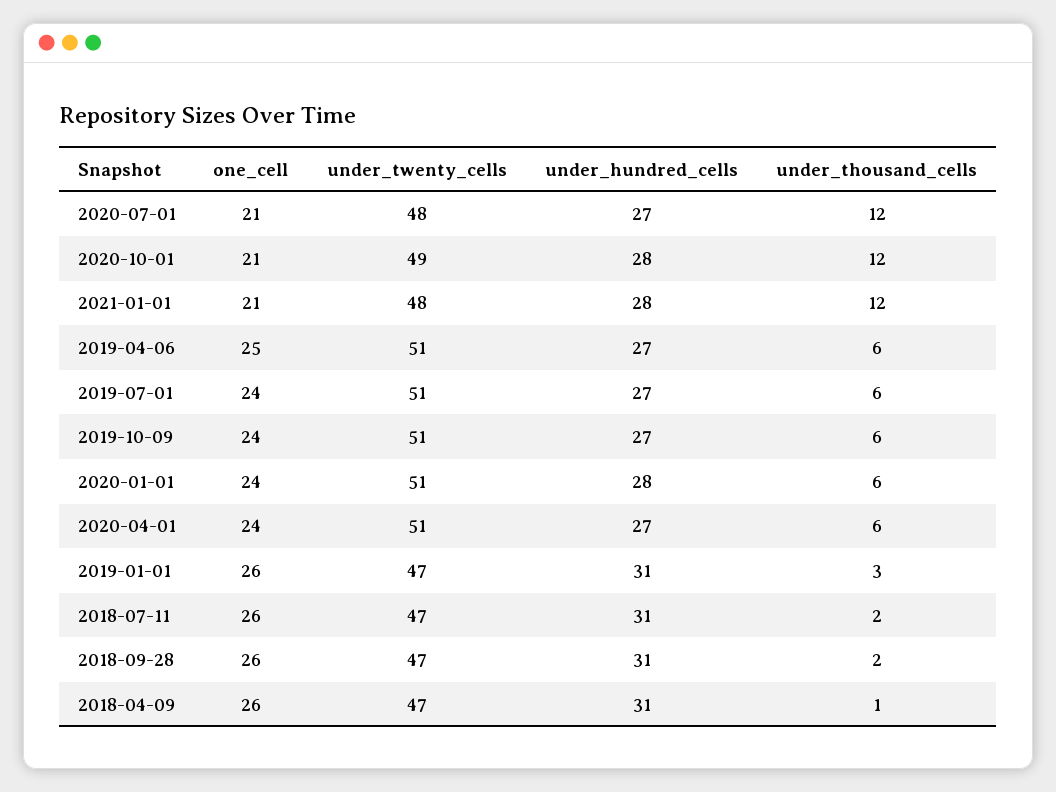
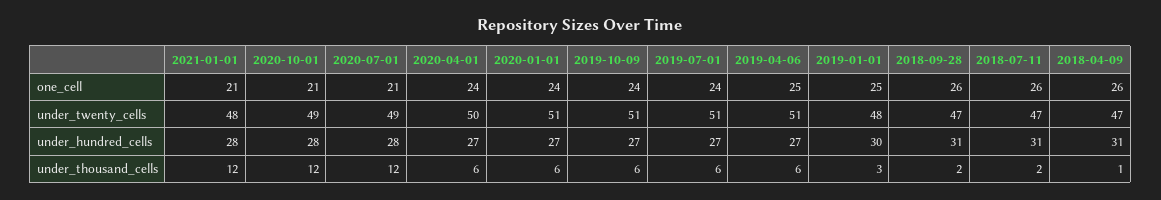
  {
    "one_cell": {
      "2020-07-01": 21,
      "2020-10-01": 21,
      "2021-01-01": 21,
      "2019-04-06": 25,
      "2019-07-01": 24,
      "2019-10-09": 24,
      "2020-01-01": 24,
      "2020-04-01": 24,
-     "2019-01-01": 26,
+     "2019-01-01": 25,
      "2018-07-11": 26,
      "2018-09-28": 26,
      "2018-04-09": 26
    },
    "under_twenty_cells": {
-     "2020-07-01": 48,
+     "2020-07-01": 49,
      "2020-10-01": 49,
      "2021-01-01": 48,
      "2019-04-06": 51,
      "2019-07-01": 51,
      "2019-10-09": 51,
      "2020-01-01": 51,
-     "2020-04-01": 51,
+     "2020-04-01": 50,
-     "2019-01-01": 47,
+     "2019-01-01": 48,
      "2018-07-11": 47,
      "2018-09-28": 47,
      "2018-04-09": 47
    },
    "under_hundred_cells": {
-     "2020-07-01": 27,
+     "2020-07-01": 28,
      "2020-10-01": 28,
      "2021-01-01": 28,
      "2019-04-06": 27,
      "2019-07-01": 27,
      "2019-10-09": 27,
-     "2020-01-01": 28,
+     "2020-01-01": 27,
      "2020-04-01": 27,
-     "2019-01-01": 31,
+     "2019-01-01": 30,
      "2018-07-11": 31,
      "2018-09-28": 31,
      "2018-04-09": 31
    },
    "under_thousand_cells": {
      "2020-07-01": 12,
      "2020-10-01": 12,
      "2021-01-01": 12,
      "2019-04-06": 6,
      "2019-07-01": 6,
      "2019-10-09": 6,
      "2020-01-01": 6,
      "2020-04-01": 6,
      "2019-01-01": 3,
      "2018-07-11": 2,
      "2018-09-28": 2,
      "2018-04-09": 1
    }
  }

